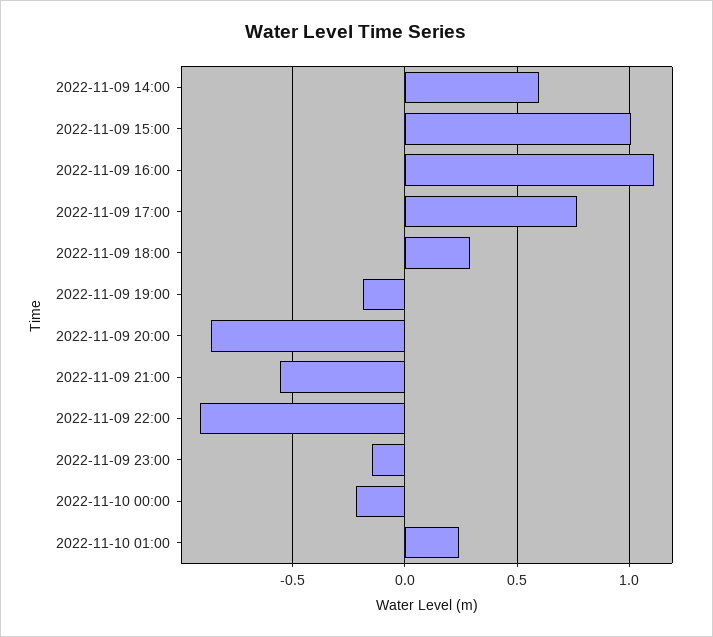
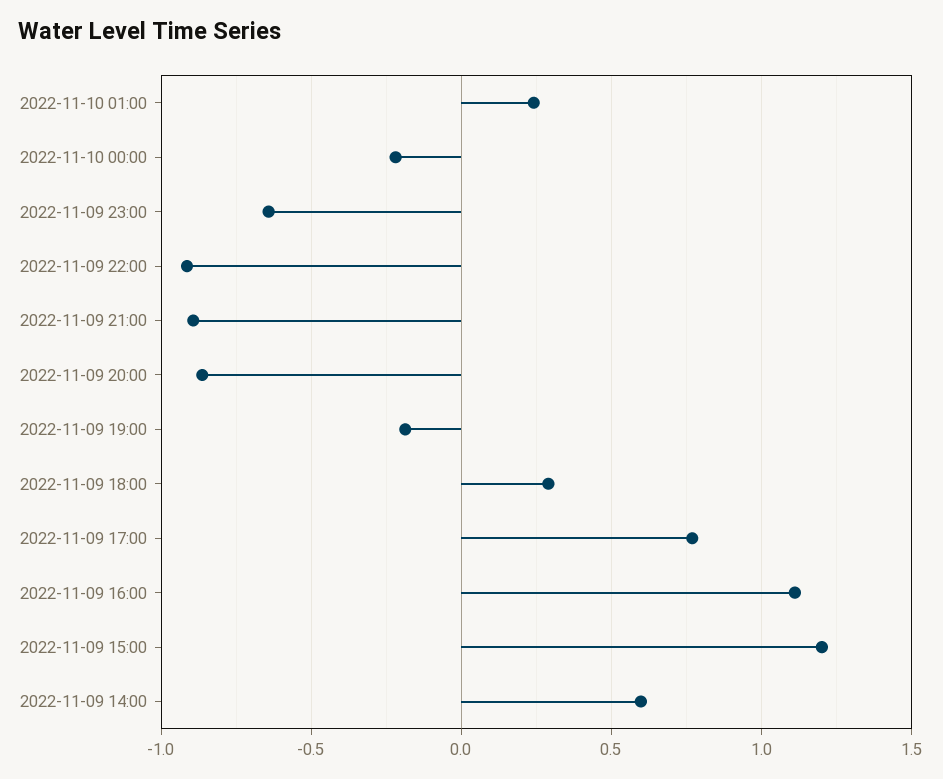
  {
    "2022-11-09 14:00": 0.6,
-   "2022-11-09 15:00": 1,
+   "2022-11-09 15:00": 1.2,
    "2022-11-09 16:00": 1.1,
    "2022-11-09 17:00": 0.75,
    "2022-11-09 18:00": 0.3,
    "2022-11-09 19:00": -0.2,
    "2022-11-09 20:00": -0.85,
-   "2022-11-09 21:00": -0.55,
+   "2022-11-09 21:00": -0.9,
    "2022-11-09 22:00": -0.9,
-   "2022-11-09 23:00": -0.15,
+   "2022-11-09 23:00": -0.65,
    "2022-11-10 00:00": -0.2,
    "2022-11-10 01:00": 0.25
  }

